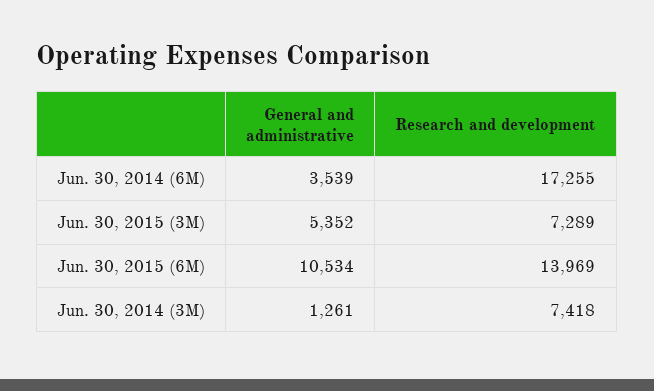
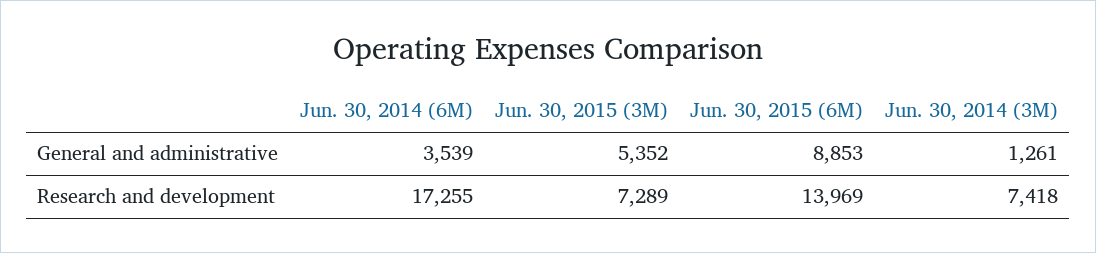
  {
    "General and administrative": {
      "Jun. 30, 2014 (6M)": 3539,
      "Jun. 30, 2015 (3M)": 5352,
-     "Jun. 30, 2015 (6M)": 10534,
+     "Jun. 30, 2015 (6M)": 8853,
      "Jun. 30, 2014 (3M)": 1261
    },
    "Research and development": {
      "Jun. 30, 2014 (6M)": 17255,
      "Jun. 30, 2015 (3M)": 7289,
      "Jun. 30, 2015 (6M)": 13969,
      "Jun. 30, 2014 (3M)": 7418
    }
  }

